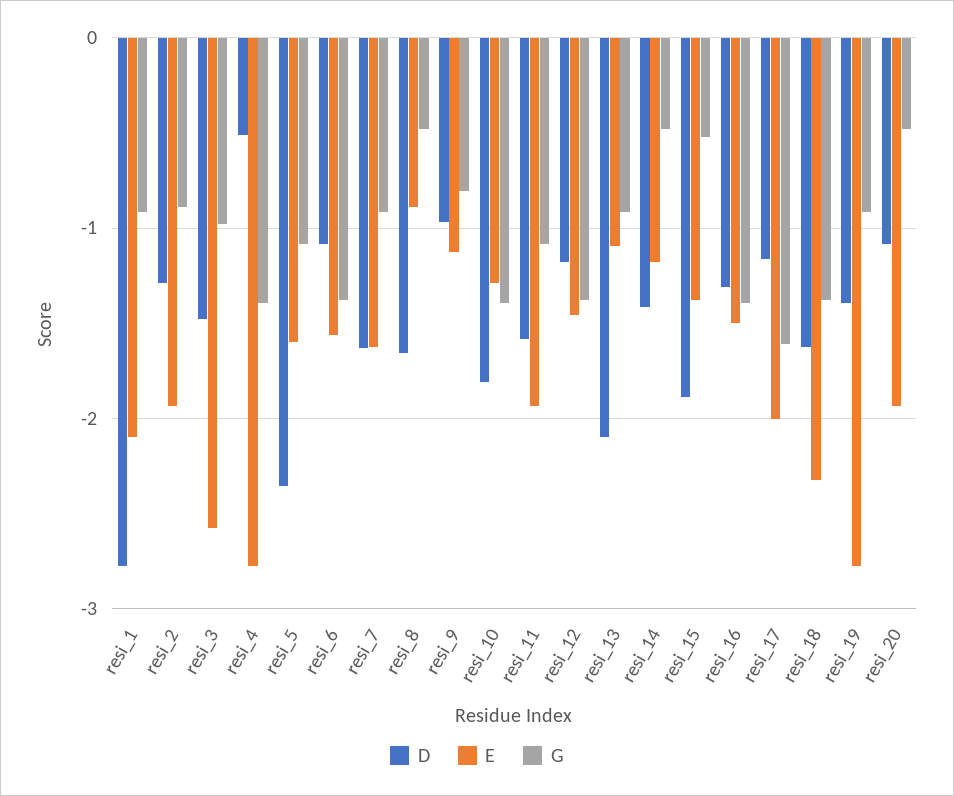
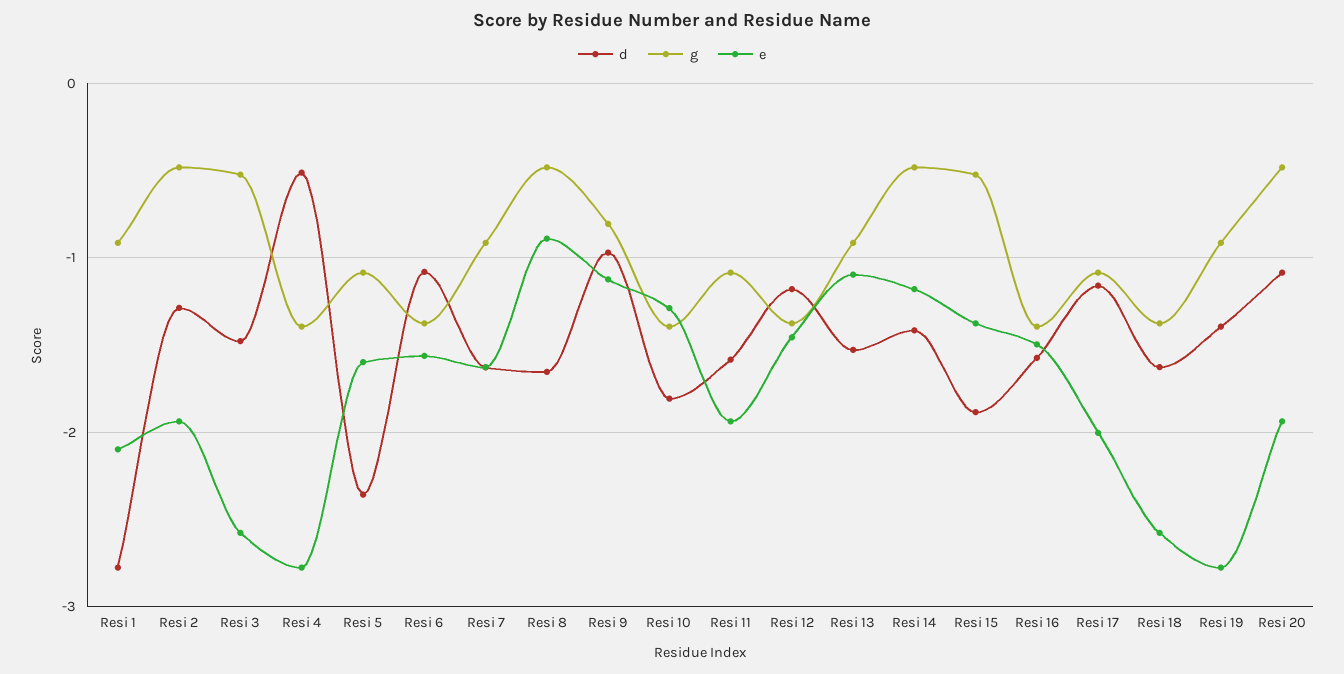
  {
    "D": {
      "resi_1": -2.8,
      "resi_2": -1.3,
      "resi_3": -1.5,
      "resi_4": -0.5,
      "resi_5": -2.4,
      "resi_6": -1.1,
      "resi_7": -1.6,
      "resi_8": -1.7,
      "resi_9": -1,
      "resi_10": -1.8,
      "resi_11": -1.6,
      "resi_12": -1.2,
-     "resi_13": -2.1,
+     "resi_13": -1.5,
      "resi_14": -1.4,
      "resi_15": -1.9,
-     "resi_16": -1.3,
+     "resi_16": -1.6,
      "resi_17": -1.2,
      "resi_18": -1.6,
      "resi_19": -1.4,
      "resi_20": -1.1
    },
    "E": {
      "resi_1": -2.1,
      "resi_2": -1.9,
      "resi_3": -2.6,
      "resi_4": -2.8,
      "resi_5": -1.6,
      "resi_6": -1.6,
      "resi_7": -1.6,
      "resi_8": -0.9,
      "resi_9": -1.1,
      "resi_10": -1.3,
      "resi_11": -1.9,
      "resi_12": -1.5,
      "resi_13": -1.1,
      "resi_14": -1.2,
      "resi_15": -1.4,
      "resi_16": -1.5,
      "resi_17": -2,
-     "resi_18": -2.3,
+     "resi_18": -2.6,
      "resi_19": -2.8,
      "resi_20": -1.9
    },
    "G": {
      "resi_1": -0.9,
-     "resi_2": -0.9,
+     "resi_2": -0.5,
-     "resi_3": -1,
+     "resi_3": -0.5,
      "resi_4": -1.4,
      "resi_5": -1.1,
      "resi_6": -1.4,
      "resi_7": -0.9,
      "resi_8": -0.5,
      "resi_9": -0.8,
      "resi_10": -1.4,
      "resi_11": -1.1,
      "resi_12": -1.4,
      "resi_13": -0.9,
      "resi_14": -0.5,
      "resi_15": -0.5,
      "resi_16": -1.4,
-     "resi_17": -1.6,
+     "resi_17": -1.1,
      "resi_18": -1.4,
      "resi_19": -0.9,
      "resi_20": -0.5
    }
  }

